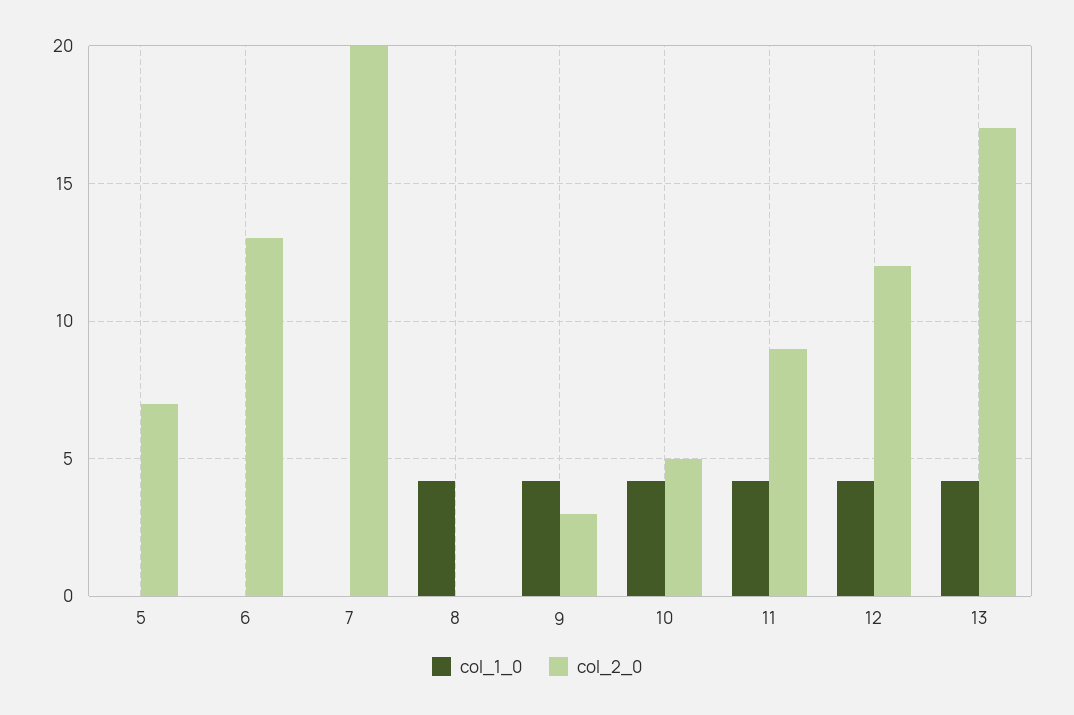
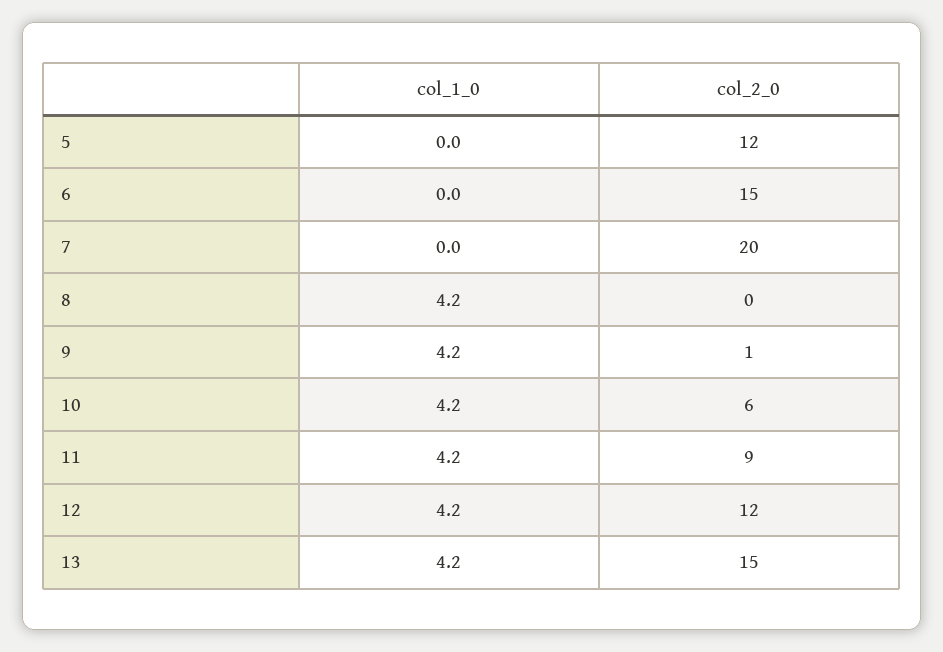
  {
    "col_1_0": {
      "5": 0,
      "6": 0,
      "7": 0,
      "8": 4.2,
      "9": 4.2,
      "10": 4.2,
      "11": 4.2,
      "12": 4.2,
      "13": 4.2
    },
    "col_2_0": {
-     "5": 7,
+     "5": 12,
-     "6": 13,
+     "6": 15,
      "7": 20,
      "8": 0,
-     "9": 3,
+     "9": 1,
-     "10": 5,
+     "10": 6,
      "11": 9,
      "12": 12,
-     "13": 17
+     "13": 15
    }
  }

